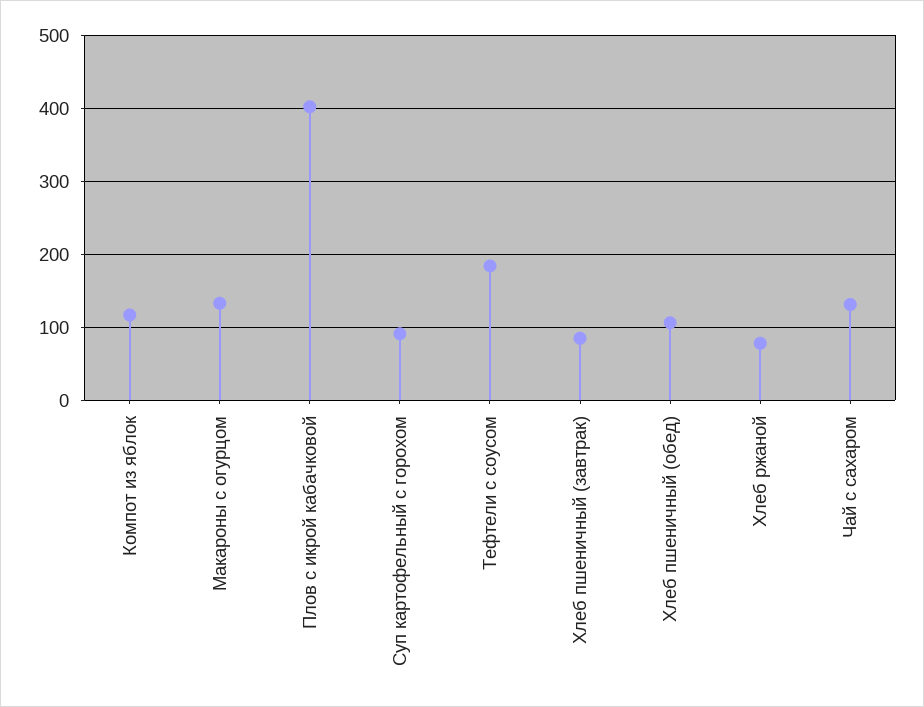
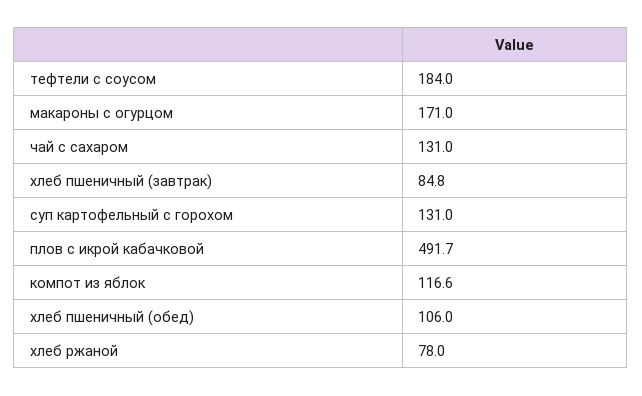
  {
    "Компот из яблок": 116.6,
-   "Макароны с огурцом": 130,
+   "Макароны с огурцом": 171,
-   "Плов с икрой кабачковой": 400,
+   "Плов с икрой кабачковой": 491.7,
-   "Суп картофельный с горохом": 90,
+   "Суп картофельный с горохом": 131,
    "Тефтели с соусом": 184,
    "Хлеб пшеничный (завтрак)": 84.8,
    "Хлеб пшеничный (обед)": 106,
    "Хлеб ржаной": 78,
    "Чай с сахаром": 131
  }

